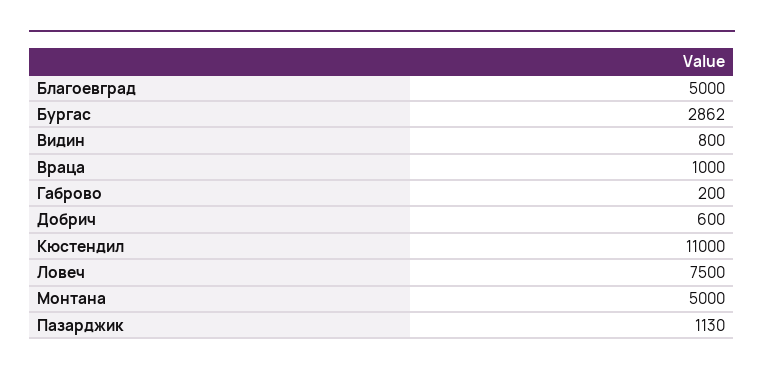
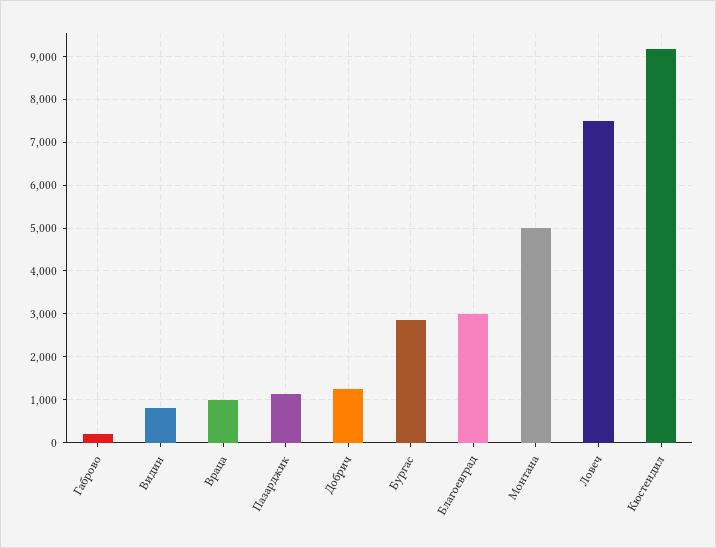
  {
-   "Благоевград": 5000,
+   "Благоевград": 3000,
    "Бургас": 2862,
    "Видин": 800,
    "Враца": 1000,
    "Габрово": 200,
-   "Добрич": 600,
+   "Добрич": 1200,
-   "Кюстендил": 11000,
+   "Кюстендил": 9200,
    "Ловеч": 7500,
    "Монтана": 5000,
    "Пазарджик": 1130
  }

